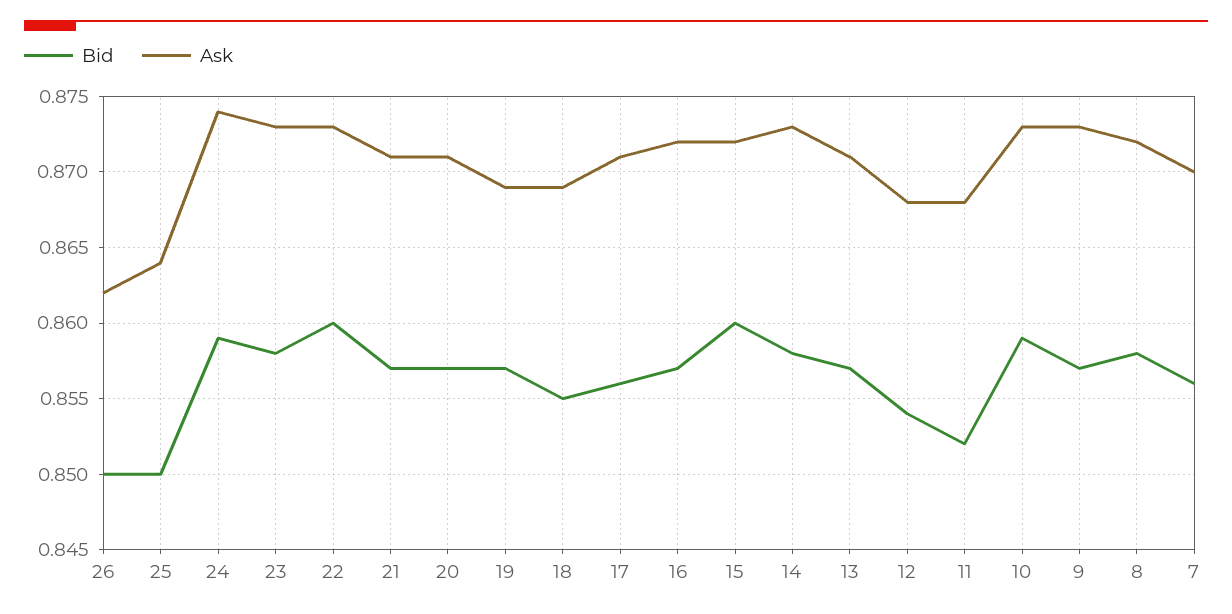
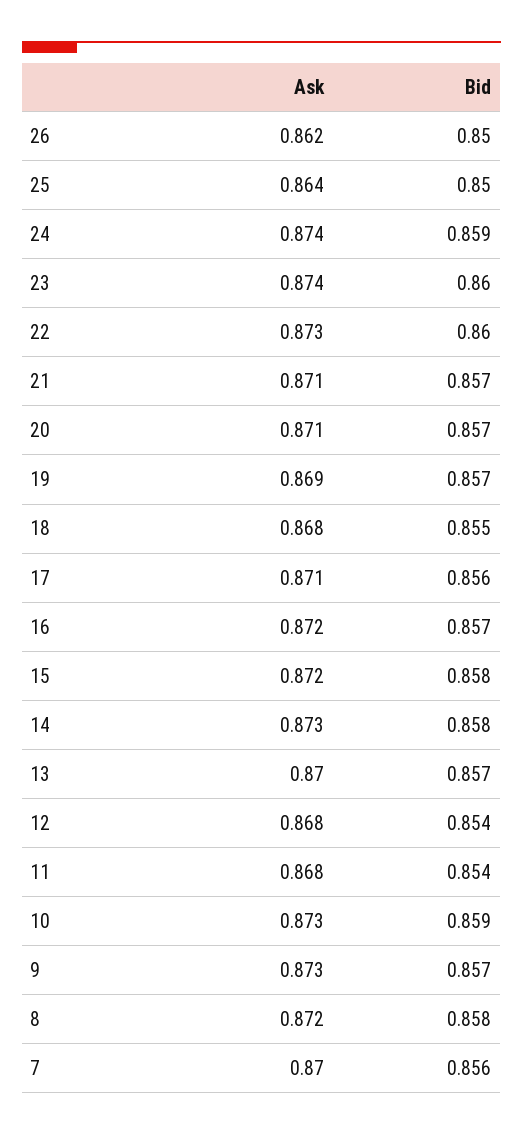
  {
    "Bid": {
      "26": 0.85,
      "25": 0.85,
      "24": 0.859,
-     "23": 0.858,
+     "23": 0.86,
      "22": 0.86,
      "21": 0.857,
      "20": 0.857,
      "19": 0.857,
      "18": 0.855,
      "17": 0.856,
      "16": 0.857,
-     "15": 0.86,
+     "15": 0.858,
      "14": 0.858,
      "13": 0.857,
      "12": 0.854,
-     "11": 0.852,
+     "11": 0.854,
      "10": 0.859,
      "9": 0.857,
      "8": 0.858,
      "7": 0.856
    },
    "Ask": {
      "26": 0.862,
      "25": 0.864,
      "24": 0.874,
-     "23": 0.873,
+     "23": 0.874,
      "22": 0.873,
      "21": 0.871,
      "20": 0.871,
      "19": 0.869,
-     "18": 0.869,
+     "18": 0.868,
      "17": 0.871,
      "16": 0.872,
      "15": 0.872,
      "14": 0.873,
-     "13": 0.871,
+     "13": 0.87,
      "12": 0.868,
      "11": 0.868,
      "10": 0.873,
      "9": 0.873,
      "8": 0.872,
      "7": 0.87
    }
  }

